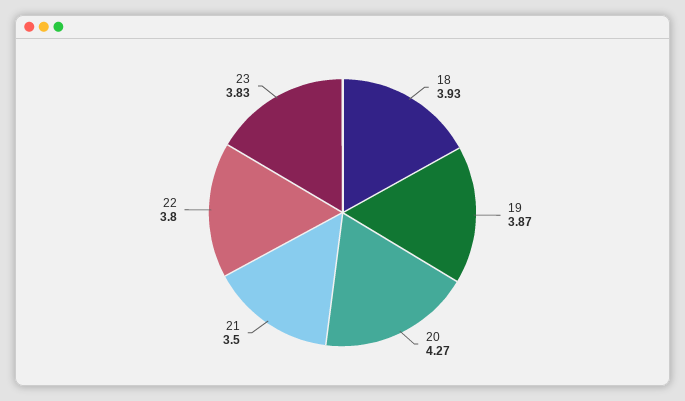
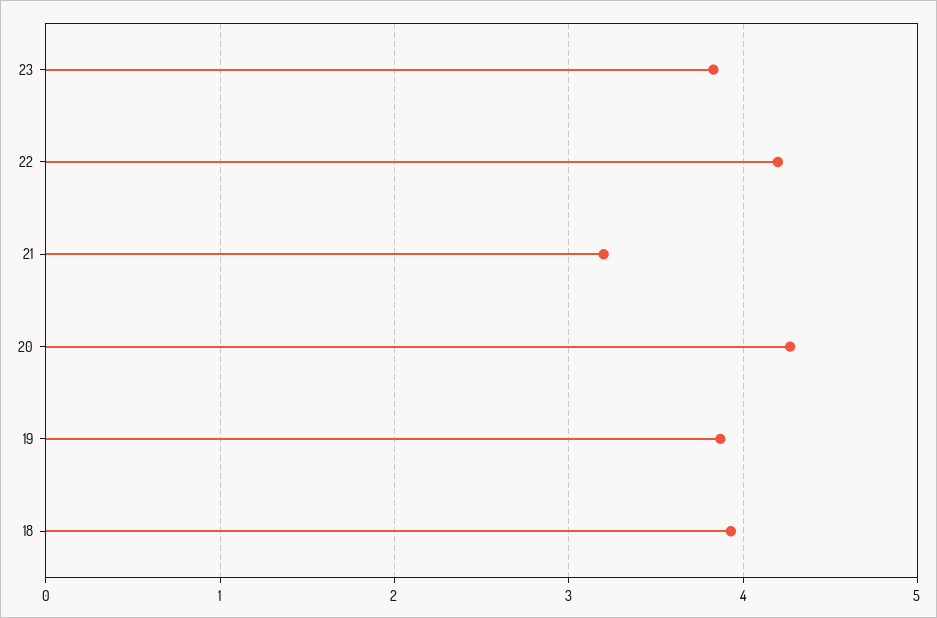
  {
    "18": 3.93,
    "19": 3.87,
    "20": 4.27,
-   "21": 3.5,
+   "21": 3.2,
-   "22": 3.8,
+   "22": 4.2,
    "23": 3.83
  }

